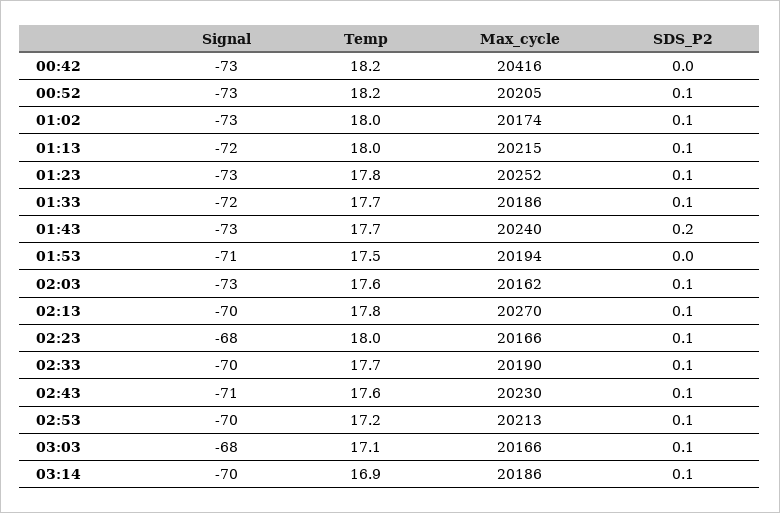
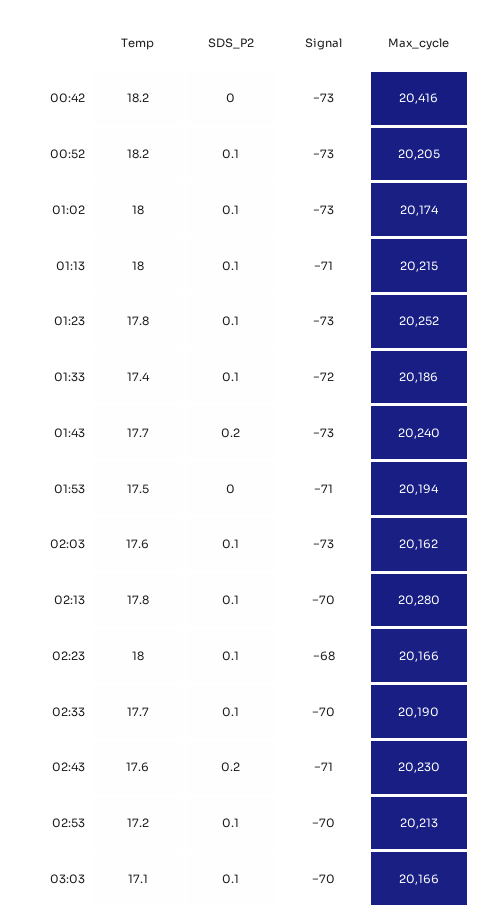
  {
    "Signal": {
      "00:42": -73,
      "00:52": -73,
      "01:02": -73,
-     "01:13": -72,
+     "01:13": -71,
      "01:23": -73,
      "01:33": -72,
      "01:43": -73,
      "01:53": -71,
      "02:03": -73,
      "02:13": -70,
      "02:23": -68,
      "02:33": -70,
      "02:43": -71,
      "02:53": -70,
-     "03:03": -68,
+     "03:03": -70
-     "03:14": -70
    },
    "Temp": {
      "00:42": 18.2,
      "00:52": 18.2,
      "01:02": 18,
      "01:13": 18,
      "01:23": 17.8,
-     "01:33": 17.7,
+     "01:33": 17.4,
      "01:43": 17.7,
      "01:53": 17.5,
      "02:03": 17.6,
      "02:13": 17.8,
      "02:23": 18,
      "02:33": 17.7,
      "02:43": 17.6,
      "02:53": 17.2,
-     "03:03": 17.1,
+     "03:03": 17.1
-     "03:14": 16.9
    },
    "Max_cycle": {
      "00:42": 20416,
      "00:52": 20205,
      "01:02": 20174,
      "01:13": 20215,
      "01:23": 20252,
      "01:33": 20186,
      "01:43": 20240,
      "01:53": 20194,
      "02:03": 20162,
-     "02:13": 20270,
+     "02:13": 20280,
      "02:23": 20166,
      "02:33": 20190,
      "02:43": 20230,
      "02:53": 20213,
-     "03:03": 20166,
+     "03:03": 20166
-     "03:14": 20186
    },
    "SDS_P2": {
      "00:42": 0,
      "00:52": 0.1,
      "01:02": 0.1,
      "01:13": 0.1,
      "01:23": 0.1,
      "01:33": 0.1,
      "01:43": 0.2,
      "01:53": 0,
      "02:03": 0.1,
      "02:13": 0.1,
      "02:23": 0.1,
      "02:33": 0.1,
-     "02:43": 0.1,
+     "02:43": 0.2,
      "02:53": 0.1,
-     "03:03": 0.1,
+     "03:03": 0.1
-     "03:14": 0.1
    }
  }

